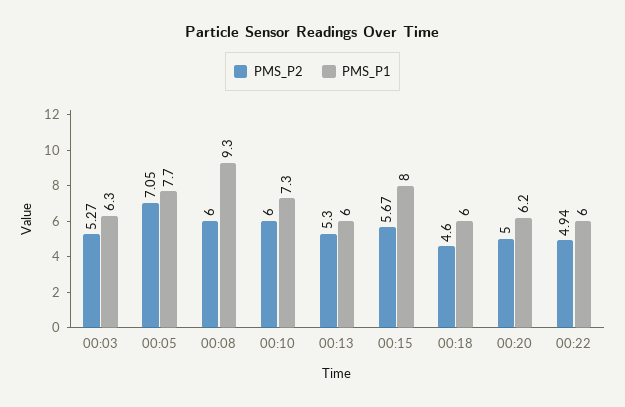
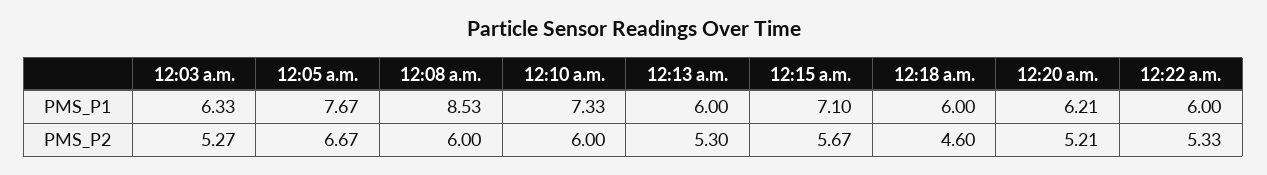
  {
    "PMS_P2": {
      "00:03": 5.27,
-     "00:05": 7.05,
+     "00:05": 6.67,
      "00:08": 6,
      "00:10": 6,
      "00:13": 5.3,
      "00:15": 5.67,
      "00:18": 4.6,
-     "00:20": 5,
+     "00:20": 5.21,
-     "00:22": 4.94
+     "00:22": 5.33
    },
    "PMS_P1": {
      "00:03": 6.33,
      "00:05": 7.67,
-     "00:08": 9.3,
+     "00:08": 8.53,
      "00:10": 7.33,
      "00:13": 6,
-     "00:15": 8,
+     "00:15": 7.1,
      "00:18": 6,
      "00:20": 6.21,
      "00:22": 6
    }
  }

